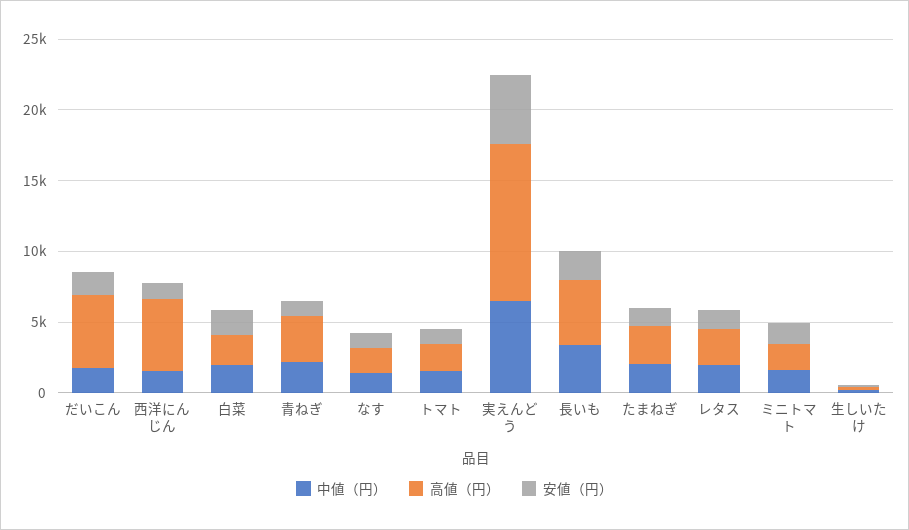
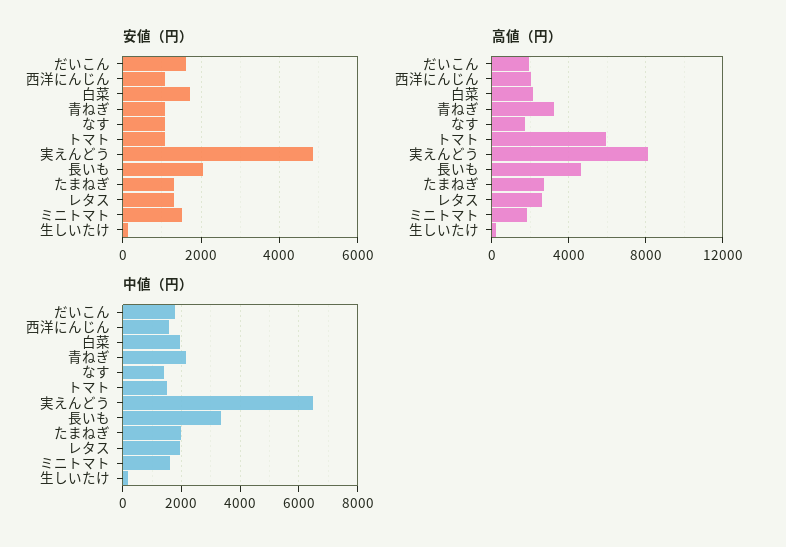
  {
    "中値（円）": {
      "だいこん": 1750,
      "西洋にんじん": 1500,
      "白菜": 2000,
      "青ねぎ": 2250,
      "なす": 1500,
      "トマト": 1500,
      "実えんどう": 6500,
      "長いも": 3250,
      "たまねぎ": 2000,
      "レタス": 2000,
      "ミニトマト": 1500,
      "生しいたけ": 250
    },
    "高値（円）": {
-     "だいこん": 5000,
+     "だいこん": 2000,
-     "西洋にんじん": 5000,
+     "西洋にんじん": 2000,
      "白菜": 2000,
      "青ねぎ": 3000,
      "なす": 1500,
-     "トマト": 2000,
+     "トマト": 6000,
-     "実えんどう": 11000,
+     "実えんどう": 8000,
      "長いも": 4500,
      "たまねぎ": 2500,
      "レタス": 2500,
      "ミニトマト": 2000,
      "生しいたけ": 0
    },
    "安値（円）": {
      "だいこん": 1600,
      "西洋にんじん": 1000,
      "白菜": 1800,
      "青ねぎ": 1000,
      "なす": 1000,
      "トマト": 1000,
      "実えんどう": 4800,
      "長いも": 2000,
      "たまねぎ": 1200,
      "レタス": 1200,
      "ミニトマト": 1600,
      "生しいたけ": 200
    }
  }

